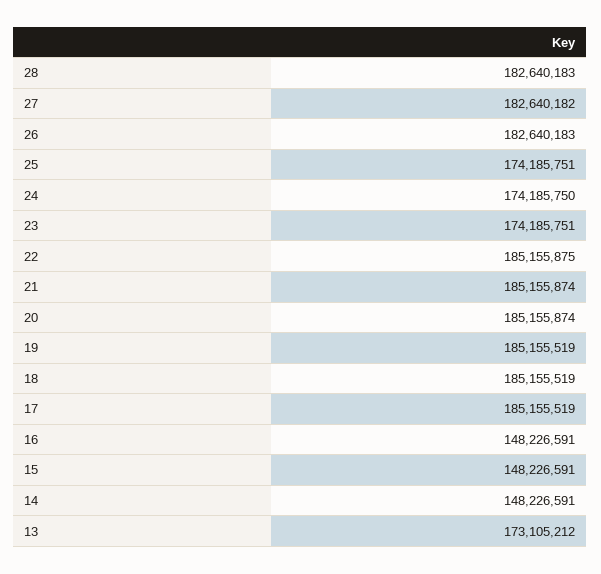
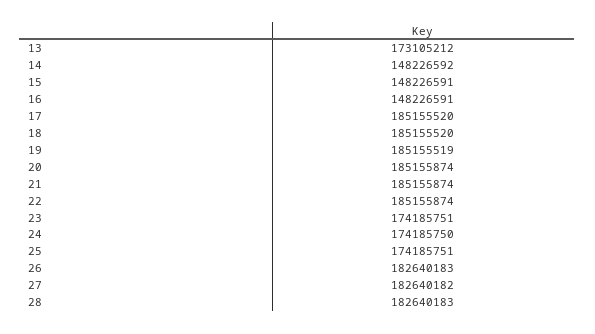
  {
    "28": 182640183,
    "27": 182640182,
    "26": 182640183,
    "25": 174185751,
    "24": 174185750,
    "23": 174185751,
-   "22": 185155875,
+   "22": 185155874,
    "21": 185155874,
    "20": 185155874,
    "19": 185155519,
-   "18": 185155519,
+   "18": 185155520,
-   "17": 185155519,
+   "17": 185155520,
    "16": 148226591,
    "15": 148226591,
-   "14": 148226591,
+   "14": 148226592,
    "13": 173105212
  }

